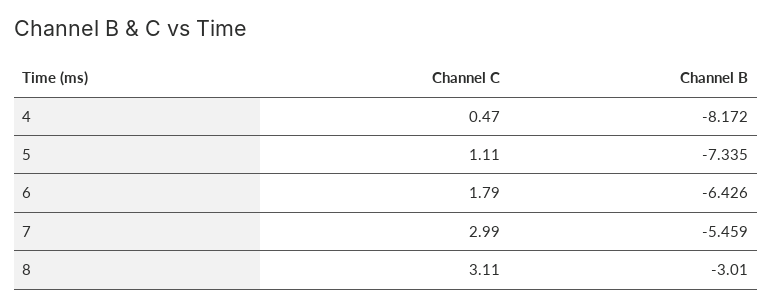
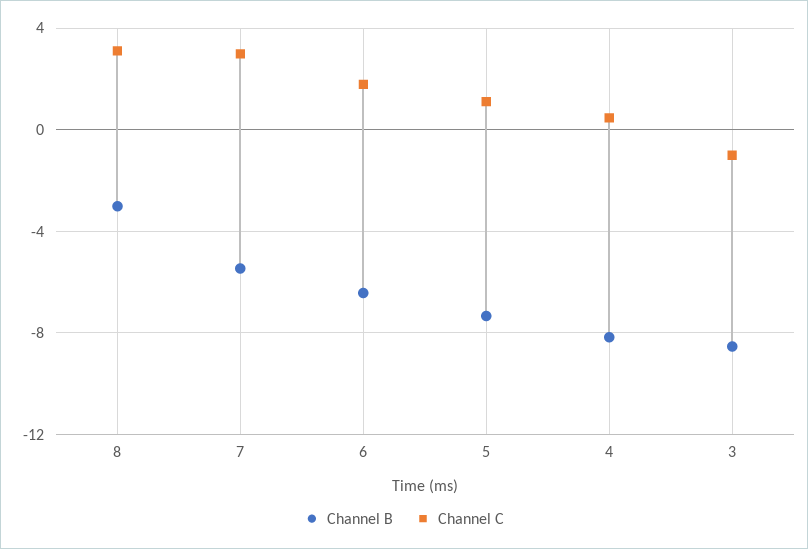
  {
    "Channel C": {
      "4": 0.47,
      "5": 1.11,
      "6": 1.79,
      "7": 2.99,
-     "8": 3.11
+     "8": 3.11,
+     "3": -1
    },
    "Channel B": {
      "4": -8.172,
      "5": -7.335,
      "6": -6.426,
      "7": -5.459,
-     "8": -3.01
+     "8": -3.01,
+     "3": -8.5
    }
  }

